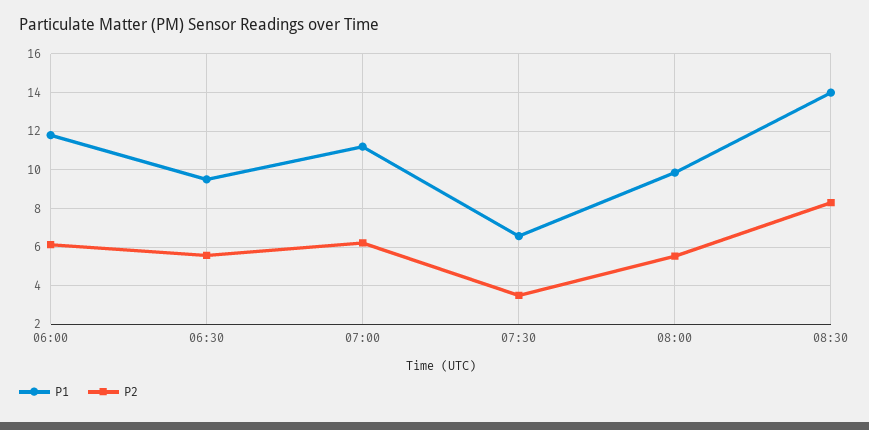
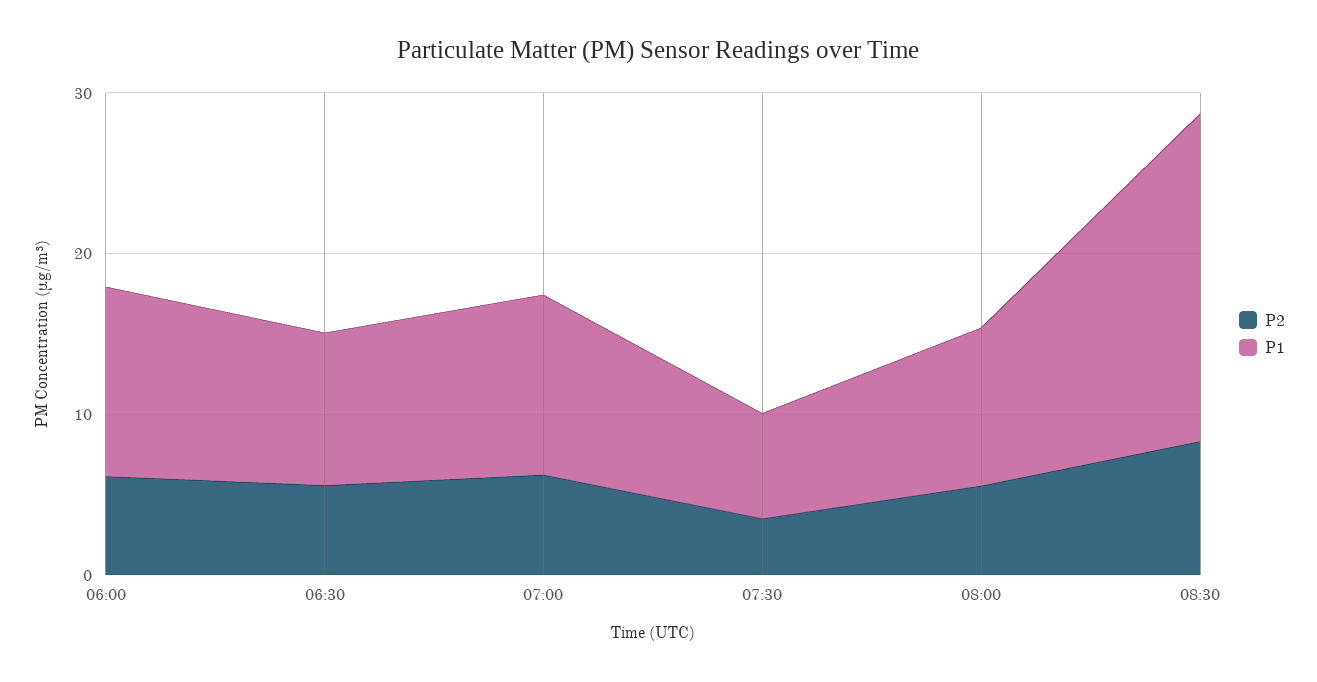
  {
    "P1": {
      "06:00": 12,
      "06:30": 9.5,
      "07:00": 11,
      "07:30": 6.5,
      "08:00": 10,
-     "08:30": 14
+     "08:30": 20
    },
    "P2": {
      "06:00": 6,
      "06:30": 5.5,
      "07:00": 6,
      "07:30": 3.5,
      "08:00": 5.5,
      "08:30": 8.5
    }
  }

